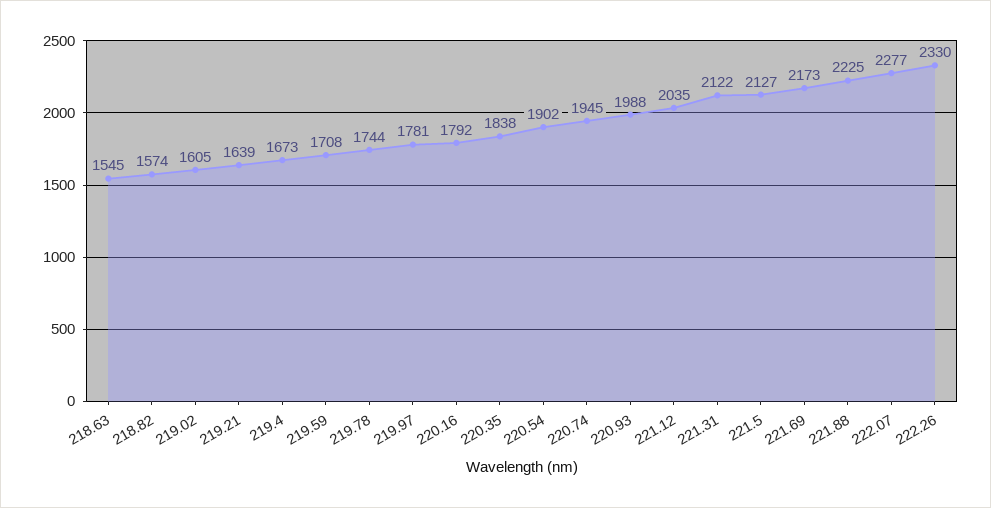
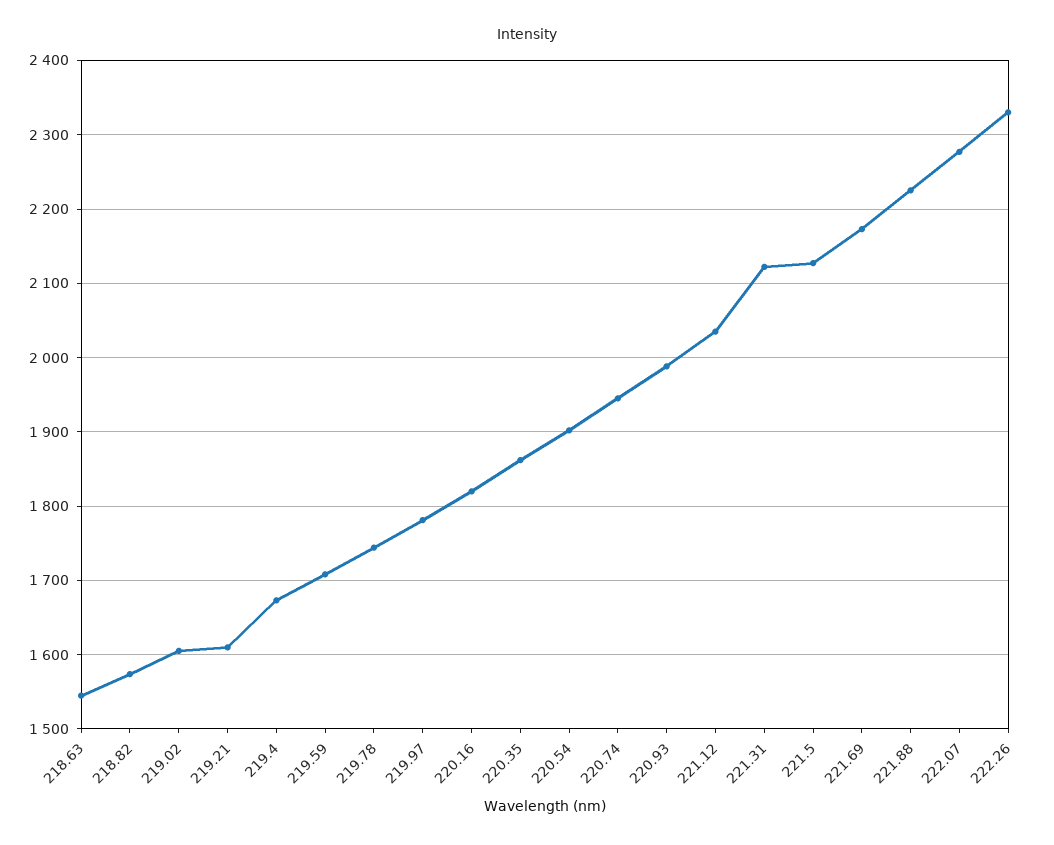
  {
    "218.63": 1545,
    "218.82": 1574,
    "219.02": 1605,
-   "219.21": 1639,
+   "219.21": 1610,
    "219.4": 1673,
    "219.59": 1708,
    "219.78": 1744,
    "219.97": 1781,
-   "220.16": 1792,
+   "220.16": 1820,
-   "220.35": 1838,
+   "220.35": 1860,
    "220.54": 1902,
    "220.74": 1945,
    "220.93": 1988,
    "221.12": 2035,
    "221.31": 2122,
    "221.5": 2127,
    "221.69": 2173,
    "221.88": 2225,
    "222.07": 2277,
    "222.26": 2330
  }

